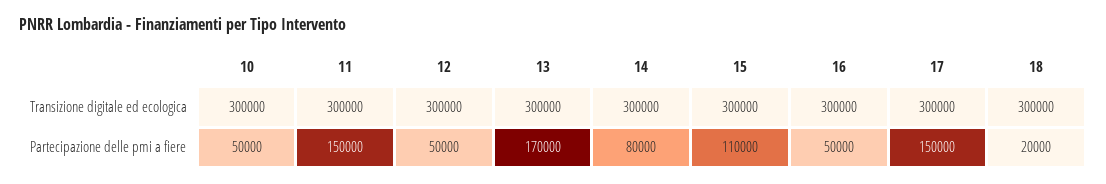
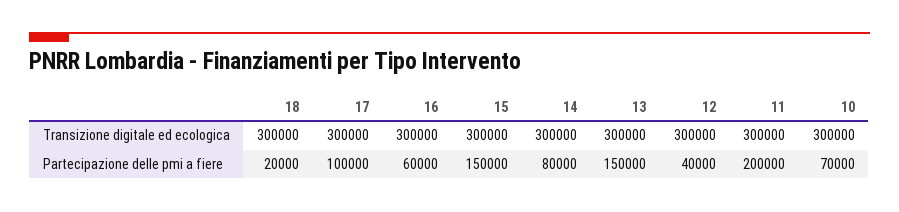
  {
    "10": {
      "Transizione digitale ed ecologica": 300000,
-     "Partecipazione delle pmi a fiere": 50000
+     "Partecipazione delle pmi a fiere": 70000
    },
    "11": {
      "Transizione digitale ed ecologica": 300000,
-     "Partecipazione delle pmi a fiere": 150000
+     "Partecipazione delle pmi a fiere": 200000
    },
    "12": {
      "Transizione digitale ed ecologica": 300000,
-     "Partecipazione delle pmi a fiere": 50000
+     "Partecipazione delle pmi a fiere": 40000
    },
    "13": {
      "Transizione digitale ed ecologica": 300000,
-     "Partecipazione delle pmi a fiere": 170000
+     "Partecipazione delle pmi a fiere": 150000
    },
    "14": {
      "Transizione digitale ed ecologica": 300000,
      "Partecipazione delle pmi a fiere": 80000
    },
    "15": {
      "Transizione digitale ed ecologica": 300000,
-     "Partecipazione delle pmi a fiere": 110000
+     "Partecipazione delle pmi a fiere": 150000
    },
    "16": {
      "Transizione digitale ed ecologica": 300000,
-     "Partecipazione delle pmi a fiere": 50000
+     "Partecipazione delle pmi a fiere": 60000
    },
    "17": {
      "Transizione digitale ed ecologica": 300000,
-     "Partecipazione delle pmi a fiere": 150000
+     "Partecipazione delle pmi a fiere": 100000
    },
    "18": {
      "Transizione digitale ed ecologica": 300000,
      "Partecipazione delle pmi a fiere": 20000
    }
  }

